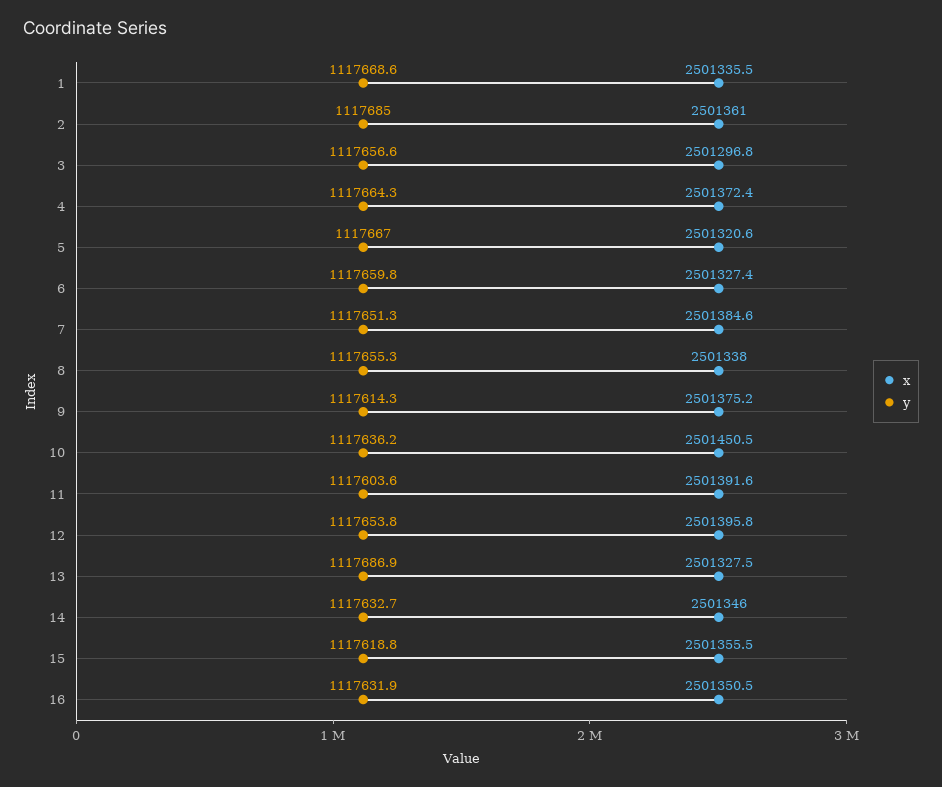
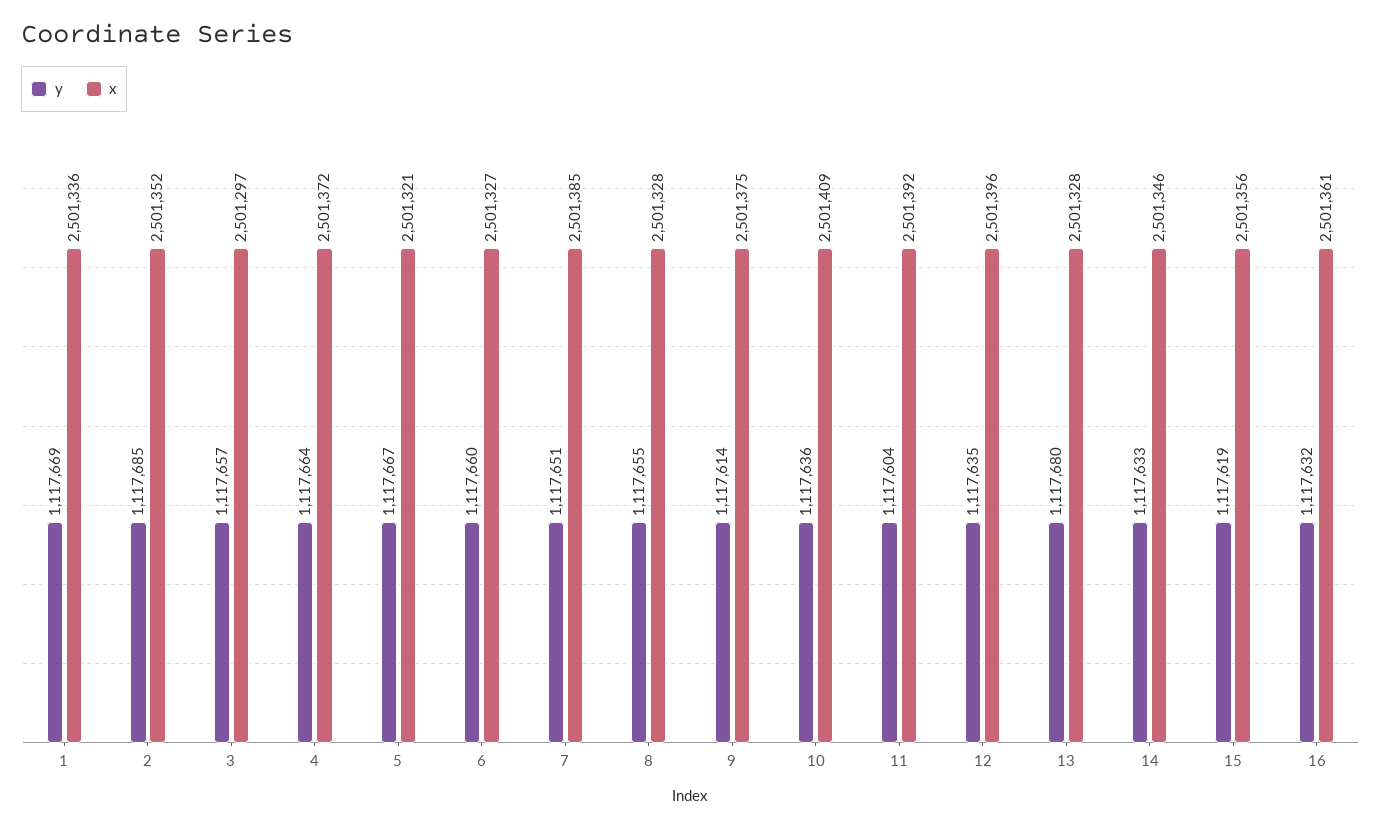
  {
    "x": {
      "1": 2501335.5,
-     "2": 2501361,
+     "2": 2501352,
      "3": 2501296.8,
      "4": 2501372.4,
      "5": 2501320.6,
      "6": 2501327.4,
      "7": 2501384.6,
-     "8": 2501338,
+     "8": 2501328,
      "9": 2501375.2,
-     "10": 2501450.5,
+     "10": 2501409,
      "11": 2501391.6,
      "12": 2501395.8,
      "13": 2501327.5,
      "14": 2501346,
      "15": 2501355.5,
-     "16": 2501350.5
+     "16": 2501361
    },
    "y": {
      "1": 1117668.6,
      "2": 1117685,
      "3": 1117656.6,
      "4": 1117664.3,
      "5": 1117667,
      "6": 1117659.8,
      "7": 1117651.3,
      "8": 1117655.3,
      "9": 1117614.3,
      "10": 1117636.2,
      "11": 1117603.6,
-     "12": 1117653.8,
+     "12": 1117635,
-     "13": 1117686.9,
+     "13": 1117680,
      "14": 1117632.7,
      "15": 1117618.8,
      "16": 1117631.9
    }
  }

